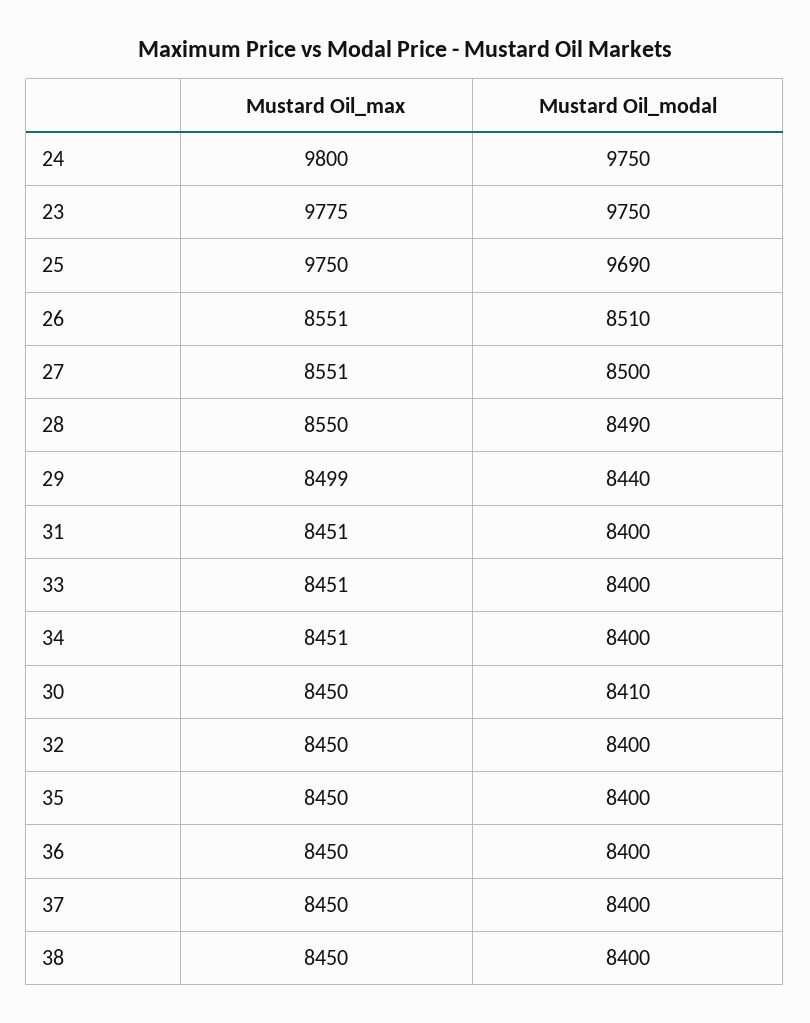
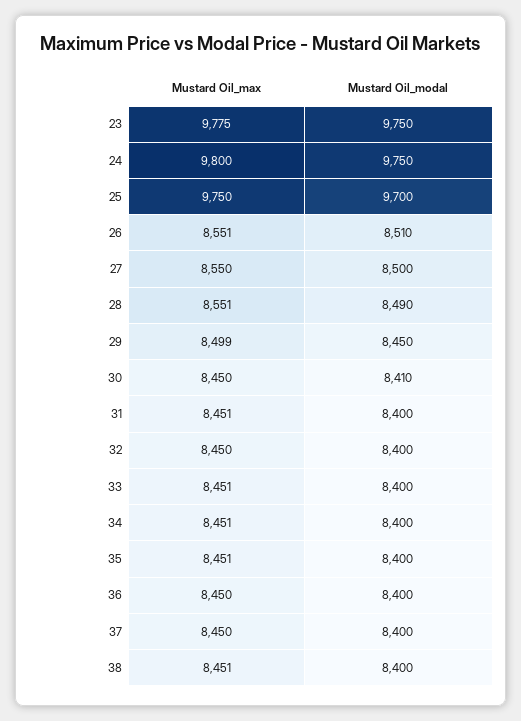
  {
    "Mustard Oil_max": {
      "24": 9800,
      "23": 9775,
      "25": 9750,
      "26": 8551,
-     "27": 8551,
+     "27": 8550,
-     "28": 8550,
+     "28": 8551,
      "29": 8499,
      "31": 8451,
      "33": 8451,
      "34": 8451,
      "30": 8450,
      "32": 8450,
-     "35": 8450,
+     "35": 8451,
      "36": 8450,
      "37": 8450,
-     "38": 8450
+     "38": 8451
    },
    "Mustard Oil_modal": {
      "24": 9750,
      "23": 9750,
-     "25": 9690,
+     "25": 9700,
      "26": 8510,
      "27": 8500,
      "28": 8490,
-     "29": 8440,
+     "29": 8450,
      "31": 8400,
      "33": 8400,
      "34": 8400,
      "30": 8410,
      "32": 8400,
      "35": 8400,
      "36": 8400,
      "37": 8400,
      "38": 8400
    }
  }

